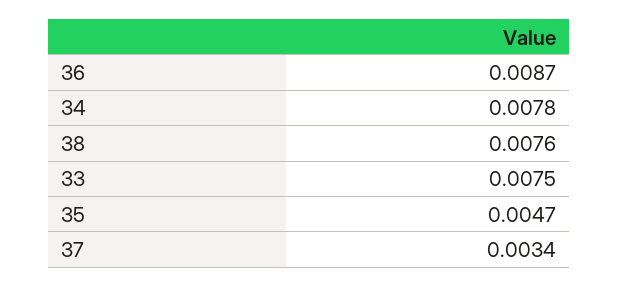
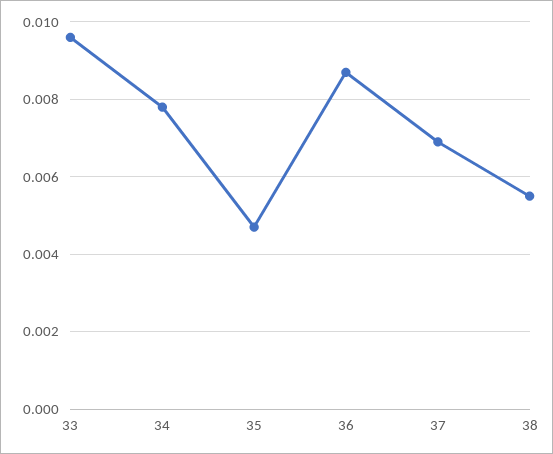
  {
    "36": 0.0087,
    "34": 0.0078,
-   "38": 0.0076,
+   "38": 0.0055,
-   "33": 0.0075,
+   "33": 0.0095,
    "35": 0.0047,
-   "37": 0.0034
+   "37": 0.007
  }

